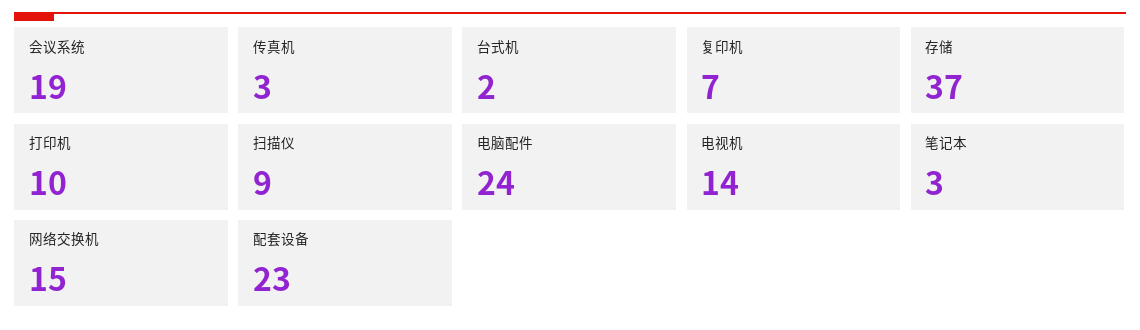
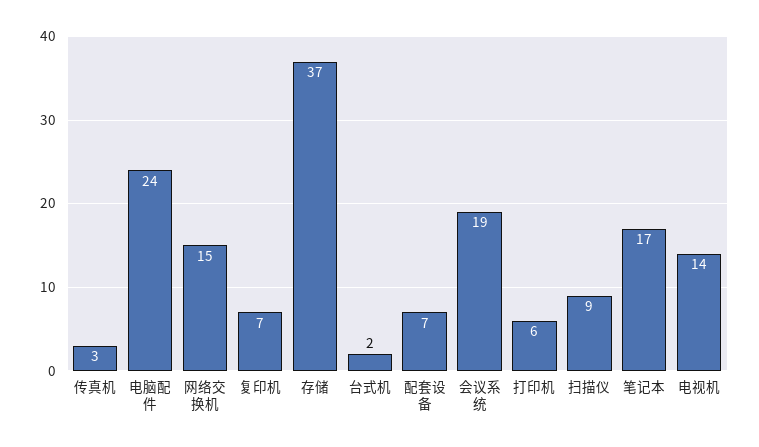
  {
    "会议系统": 19,
    "传真机": 3,
    "台式机": 2,
    "复印机": 7,
    "存储": 37,
-   "打印机": 10,
+   "打印机": 6,
    "扫描仪": 9,
    "电脑配件": 24,
    "电视机": 14,
-   "笔记本": 3,
+   "笔记本": 17,
    "网络交换机": 15,
-   "配套设备": 23
+   "配套设备": 7
  }

